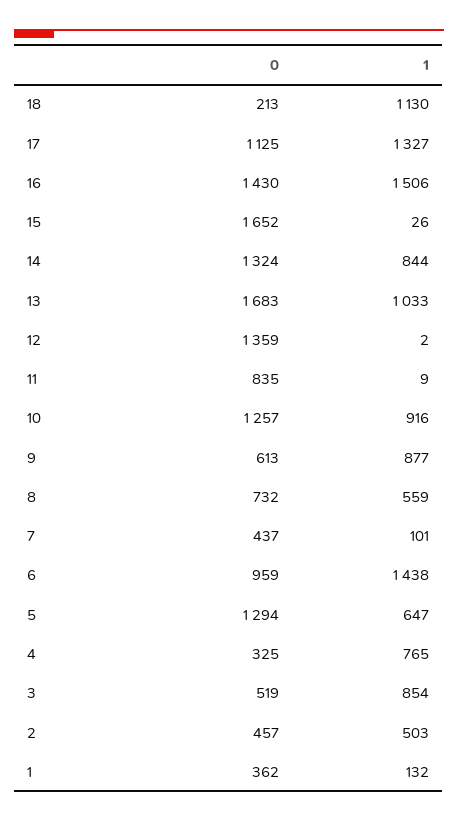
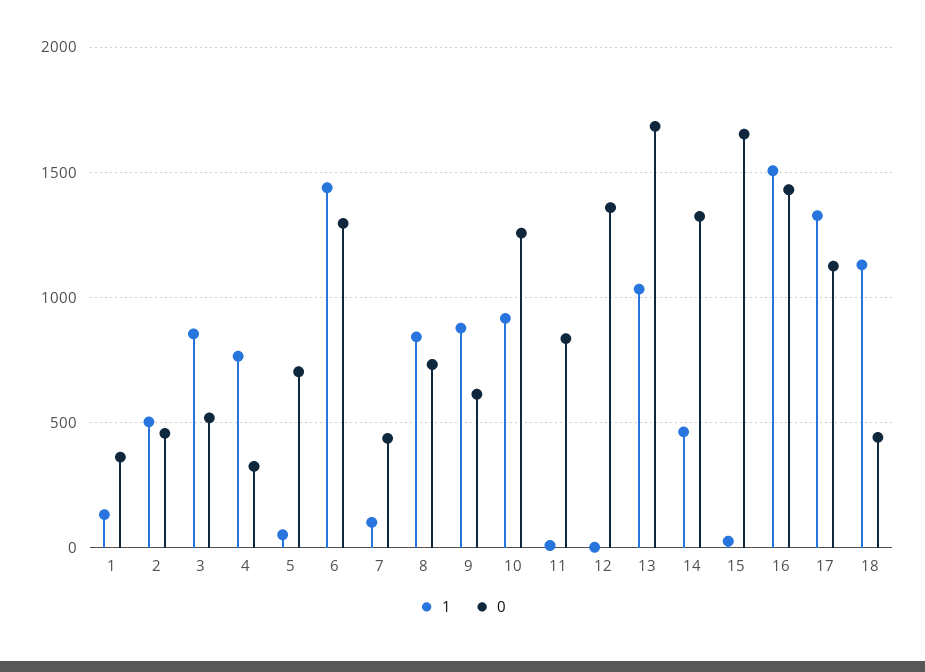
  {
    "0": {
-     "18": 213,
+     "18": 450,
      "17": 1125,
      "16": 1430,
      "15": 1652,
      "14": 1324,
      "13": 1683,
      "12": 1359,
      "11": 835,
      "10": 1257,
      "9": 613,
      "8": 732,
      "7": 437,
-     "6": 959,
+     "6": 1300,
-     "5": 1294,
+     "5": 700,
      "4": 325,
      "3": 519,
      "2": 457,
      "1": 362
    },
    "1": {
      "18": 1130,
      "17": 1327,
      "16": 1506,
      "15": 26,
-     "14": 844,
+     "14": 450,
      "13": 1033,
      "12": 2,
      "11": 9,
      "10": 916,
      "9": 877,
-     "8": 559,
+     "8": 850,
      "7": 101,
      "6": 1438,
-     "5": 647,
+     "5": 50,
      "4": 765,
      "3": 854,
      "2": 503,
      "1": 132
    }
  }

